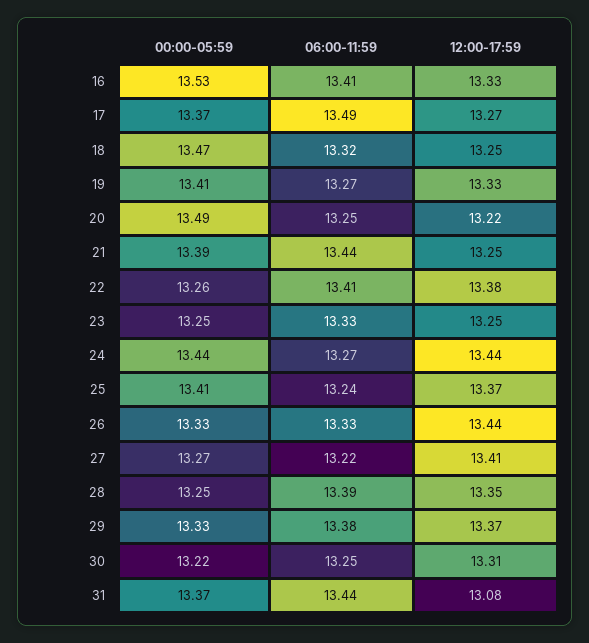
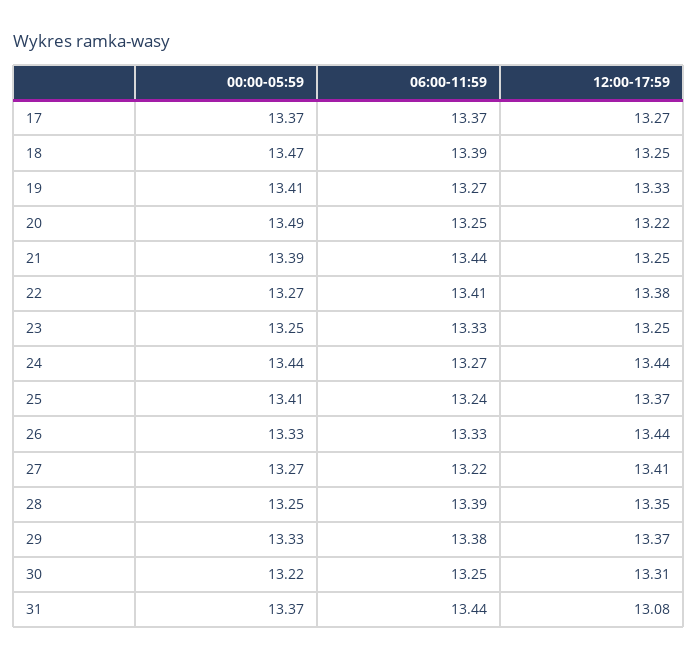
  {
    "00:00-05:59": {
-     "16": 13.53,
      "17": 13.37,
      "18": 13.47,
      "19": 13.41,
      "20": 13.49,
      "21": 13.39,
-     "22": 13.26,
+     "22": 13.27,
      "23": 13.25,
      "24": 13.44,
      "25": 13.41,
      "26": 13.33,
      "27": 13.27,
      "28": 13.25,
      "29": 13.33,
      "30": 13.22,
      "31": 13.37
    },
    "06:00-11:59": {
-     "16": 13.41,
-     "17": 13.49,
+     "17": 13.37,
-     "18": 13.32,
+     "18": 13.39,
      "19": 13.27,
      "20": 13.25,
      "21": 13.44,
      "22": 13.41,
      "23": 13.33,
      "24": 13.27,
      "25": 13.24,
      "26": 13.33,
      "27": 13.22,
      "28": 13.39,
      "29": 13.38,
      "30": 13.25,
      "31": 13.44
    },
    "12:00-17:59": {
-     "16": 13.33,
      "17": 13.27,
      "18": 13.25,
      "19": 13.33,
      "20": 13.22,
      "21": 13.25,
      "22": 13.38,
      "23": 13.25,
      "24": 13.44,
      "25": 13.37,
      "26": 13.44,
      "27": 13.41,
      "28": 13.35,
      "29": 13.37,
      "30": 13.31,
      "31": 13.08
    }
  }

